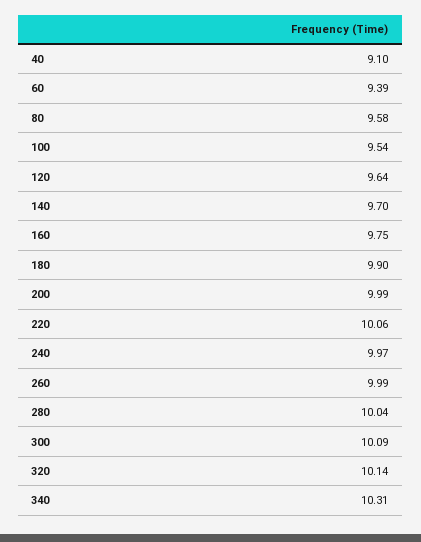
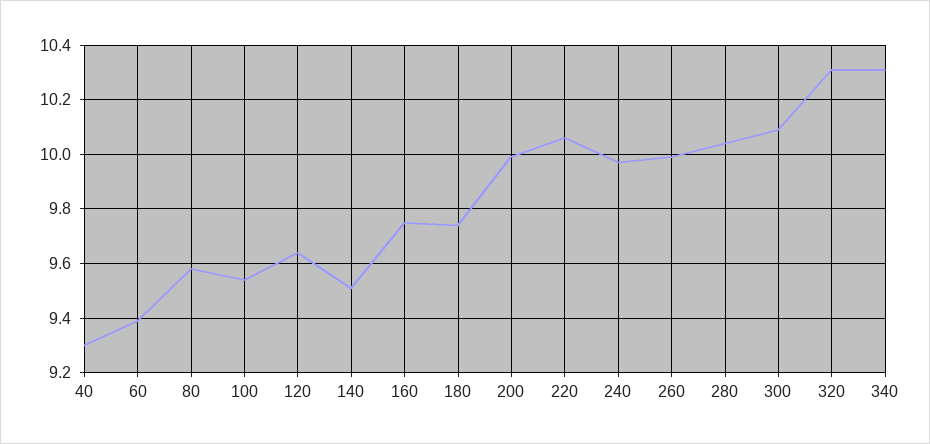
  {
-   "40": 9.1,
+   "40": 9.3,
    "60": 9.39,
    "80": 9.58,
    "100": 9.54,
    "120": 9.64,
-   "140": 9.7,
+   "140": 9.5,
    "160": 9.75,
-   "180": 9.9,
+   "180": 9.75,
    "200": 9.99,
    "220": 10.06,
    "240": 9.97,
    "260": 9.99,
    "280": 10.04,
    "300": 10.09,
-   "320": 10.14,
+   "320": 10.3,
    "340": 10.31
  }

